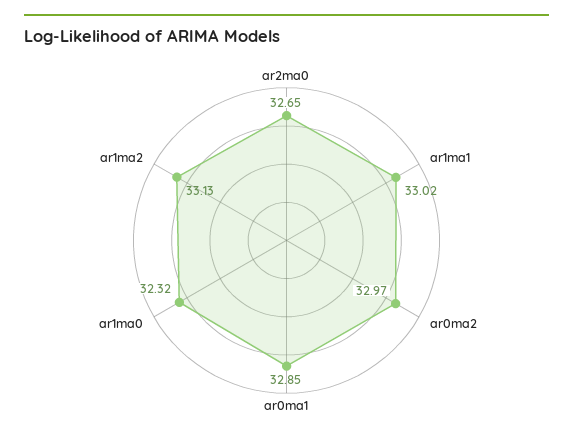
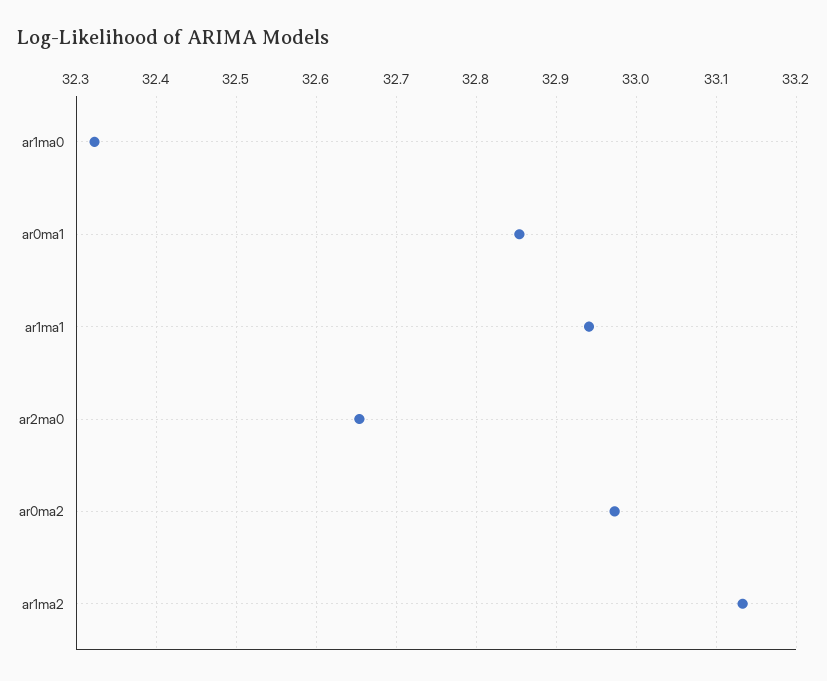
  {
    "ar2ma0": 32.65,
-   "ar1ma1": 33.02,
+   "ar1ma1": 32.94,
    "ar0ma2": 32.97,
    "ar0ma1": 32.85,
    "ar1ma0": 32.32,
    "ar1ma2": 33.13
  }

